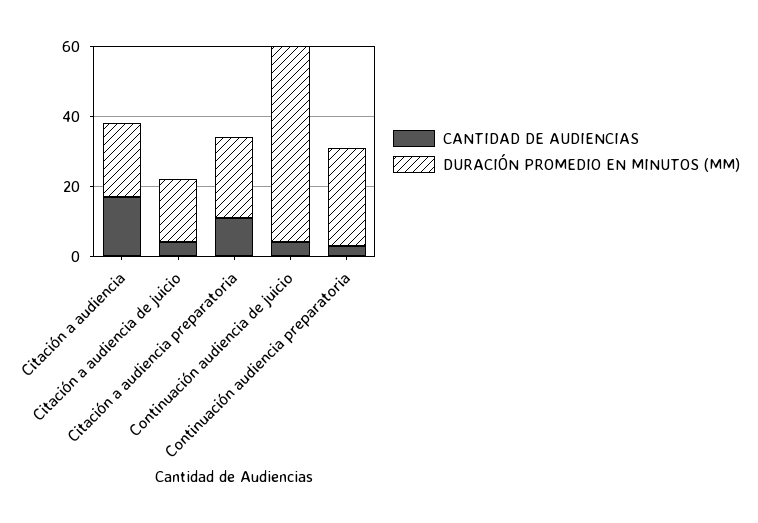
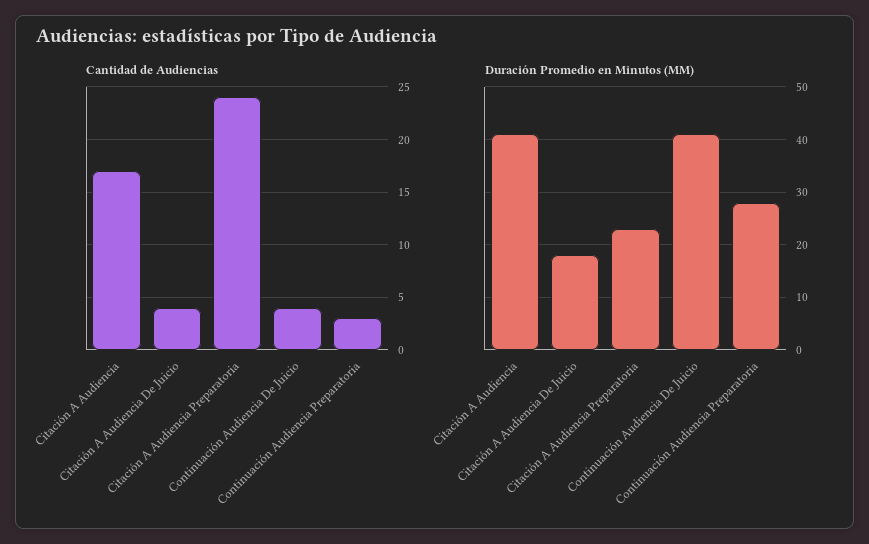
  {
    "CANTIDAD DE AUDIENCIAS": {
      "Citación a audiencia": 17,
      "Citación a audiencia de juicio": 4,
-     "Citación a audiencia preparatoria": 10,
+     "Citación a audiencia preparatoria": 24,
      "Continuación audiencia de juicio": 4,
      "Continuación audiencia preparatoria": 3
    },
    "DURACIÓN PROMEDIO EN MINUTOS (MM)": {
-     "Citación a audiencia": 20,
+     "Citación a audiencia": 40,
      "Citación a audiencia de juicio": 20,
      "Citación a audiencia preparatoria": 25,
-     "Continuación audiencia de juicio": 55,
+     "Continuación audiencia de juicio": 40,
      "Continuación audiencia preparatoria": 30
    }
  }

